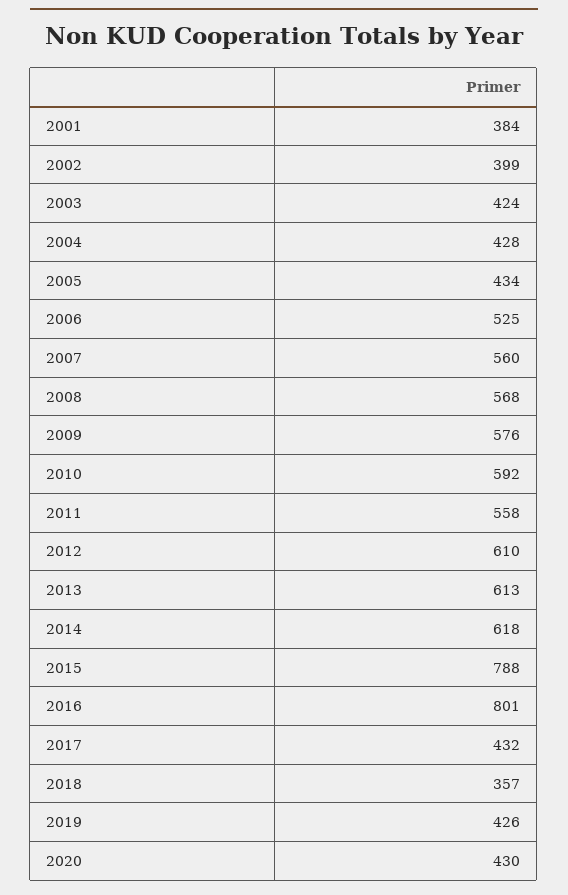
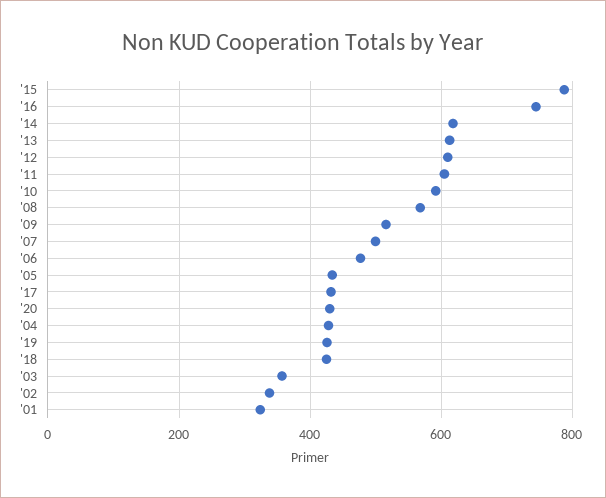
  {
-   "2001": 384,
+   "2001": 320,
-   "2002": 399,
+   "2002": 340,
-   "2003": 424,
+   "2003": 360,
    "2004": 428,
    "2005": 434,
-   "2006": 525,
+   "2006": 480,
-   "2007": 560,
+   "2007": 500,
    "2008": 568,
-   "2009": 576,
+   "2009": 520,
    "2010": 592,
-   "2011": 558,
+   "2011": 600,
    "2012": 610,
    "2013": 613,
    "2014": 618,
    "2015": 788,
-   "2016": 801,
+   "2016": 740,
    "2017": 432,
-   "2018": 357,
+   "2018": 420,
    "2019": 426,
    "2020": 430
  }

